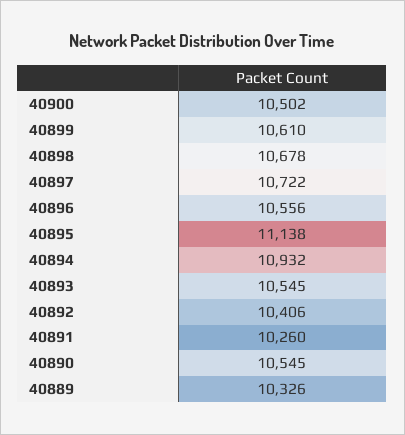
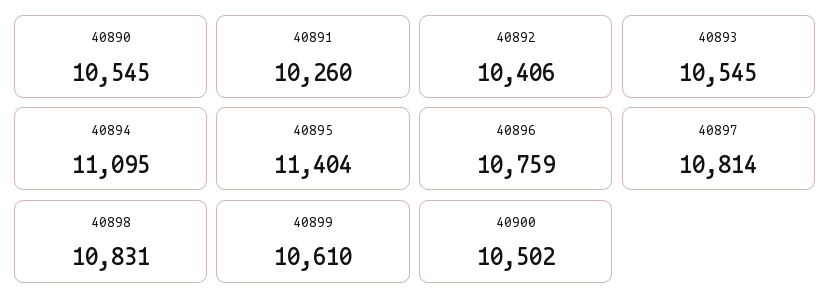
  {
    "40900": 10502,
    "40899": 10610,
-   "40898": 10678,
+   "40898": 10831,
-   "40897": 10722,
+   "40897": 10814,
-   "40896": 10556,
+   "40896": 10759,
-   "40895": 11138,
+   "40895": 11404,
-   "40894": 10932,
+   "40894": 11095,
    "40893": 10545,
    "40892": 10406,
    "40891": 10260,
-   "40890": 10545,
+   "40890": 10545
-   "40889": 10326
  }

